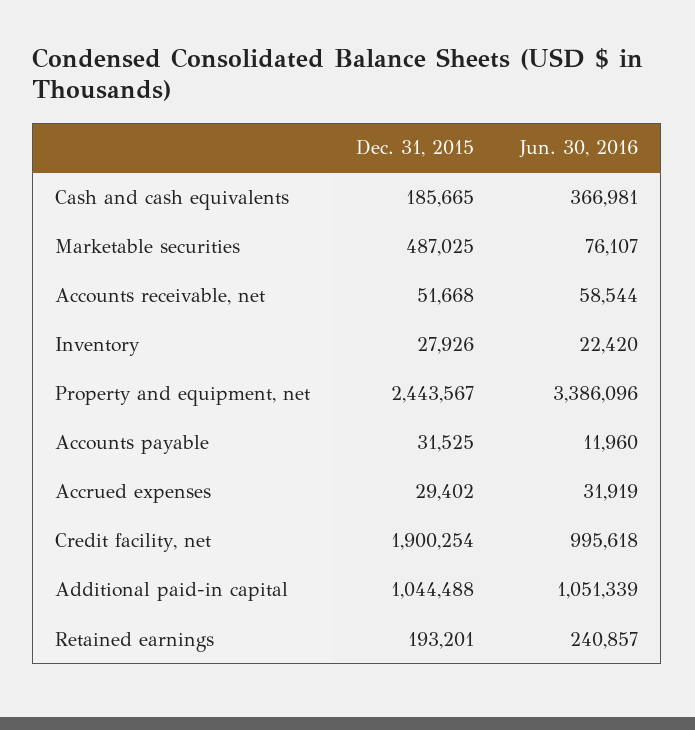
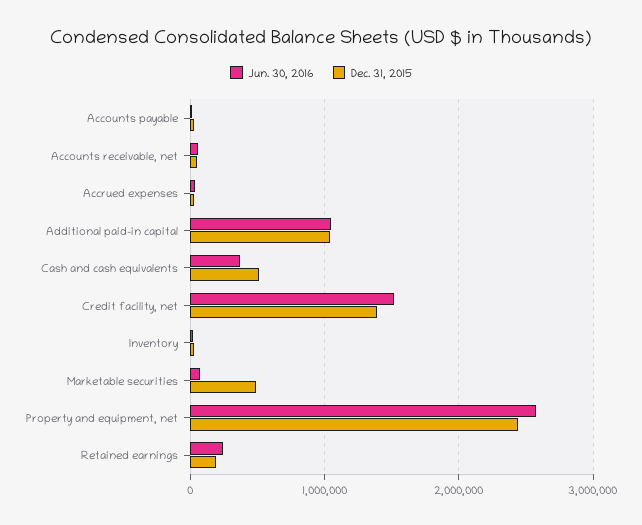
  {
    "Dec. 31, 2015": {
-     "Cash and cash equivalents": 185665,
+     "Cash and cash equivalents": 500000,
      "Marketable securities": 487025,
      "Accounts receivable, net": 51668,
      "Inventory": 27926,
      "Property and equipment, net": 2443567,
      "Accounts payable": 31525,
      "Accrued expenses": 29402,
-     "Credit facility, net": 1900254,
+     "Credit facility, net": 1400000,
      "Additional paid-in capital": 1044488,
      "Retained earnings": 193201
    },
    "Jun. 30, 2016": {
      "Cash and cash equivalents": 366981,
      "Marketable securities": 76107,
      "Accounts receivable, net": 58544,
      "Inventory": 22420,
-     "Property and equipment, net": 3386096,
+     "Property and equipment, net": 2600000,
      "Accounts payable": 11960,
      "Accrued expenses": 31919,
-     "Credit facility, net": 995618,
+     "Credit facility, net": 1500000,
      "Additional paid-in capital": 1051339,
      "Retained earnings": 240857
    }
  }

